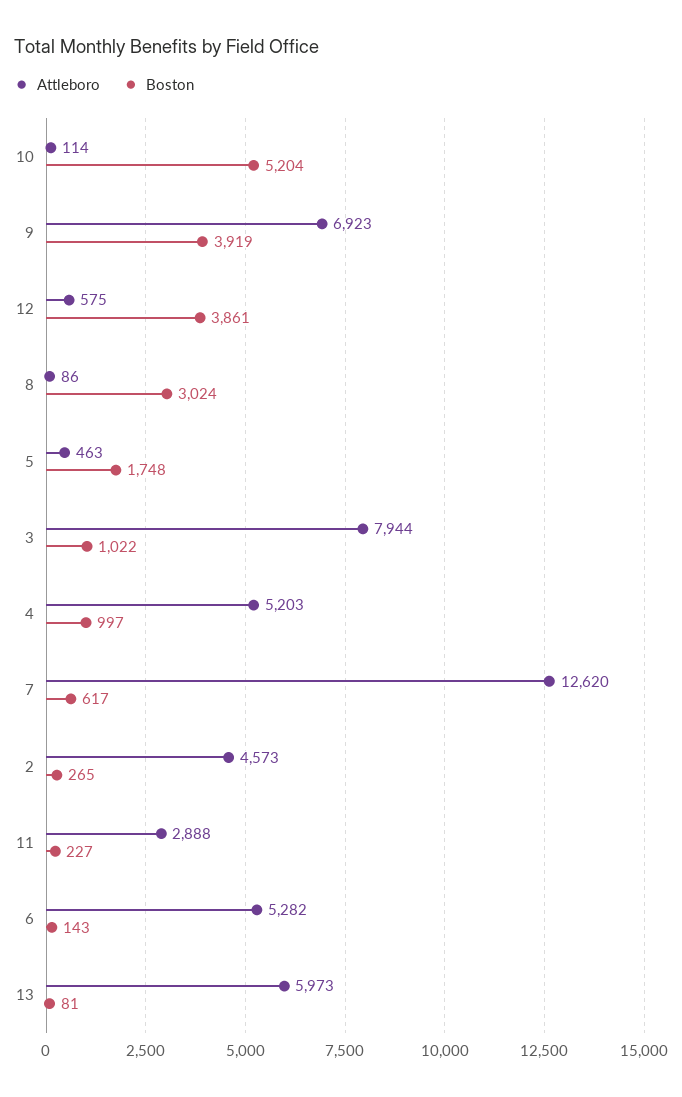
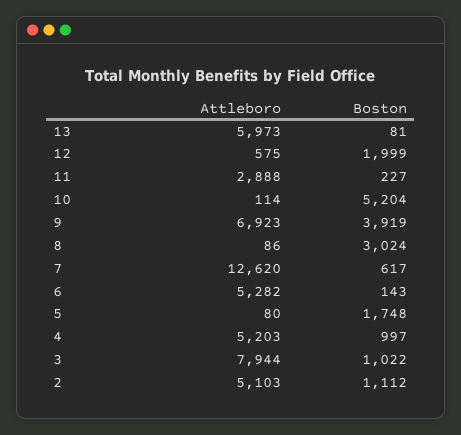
  {
    "Attleboro": {
      "10": 114,
      "9": 6923,
      "12": 575,
      "8": 86,
-     "5": 463,
+     "5": 80,
      "3": 7944,
      "4": 5203,
      "7": 12620,
-     "2": 4573,
+     "2": 5103,
      "11": 2888,
      "6": 5282,
      "13": 5973
    },
    "Boston": {
      "10": 5204,
      "9": 3919,
-     "12": 3861,
+     "12": 1999,
      "8": 3024,
      "5": 1748,
      "3": 1022,
      "4": 997,
      "7": 617,
-     "2": 265,
+     "2": 1112,
      "11": 227,
      "6": 143,
      "13": 81
    }
  }

